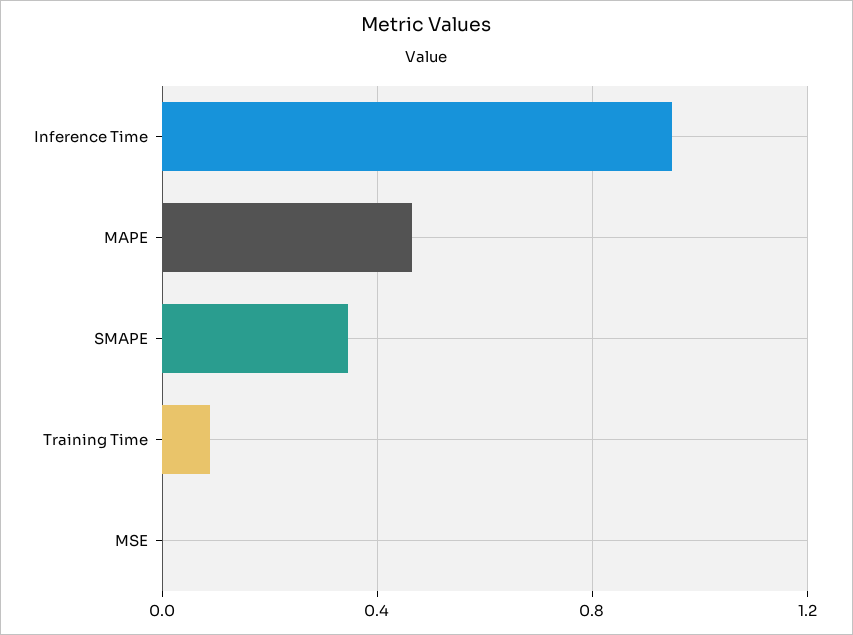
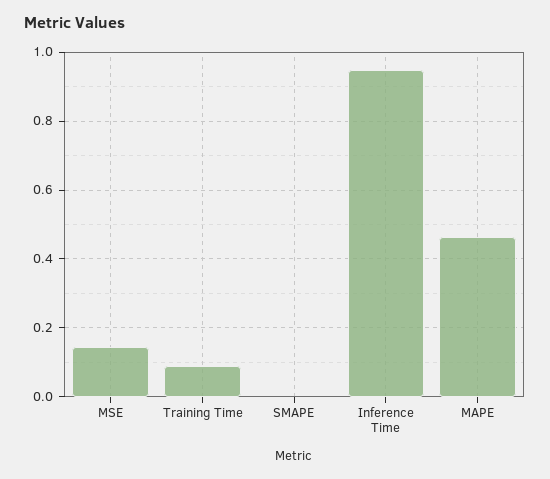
  {
    "Inference Time": 0.94,
    "MAPE": 0.46,
-   "SMAPE": 0.35,
+   "SMAPE": 0,
    "Training Time": 0.08,
-   "MSE": 0
+   "MSE": 0.14
  }

